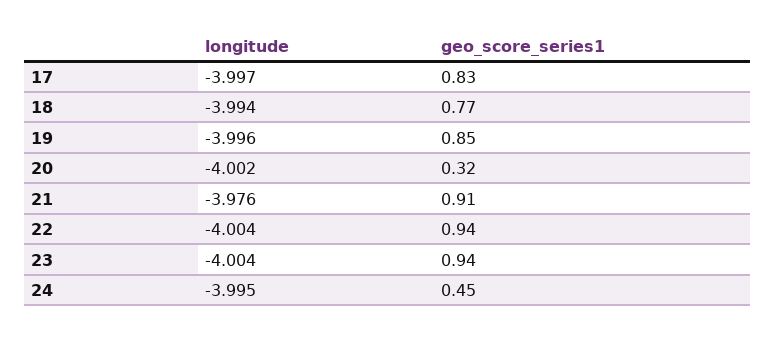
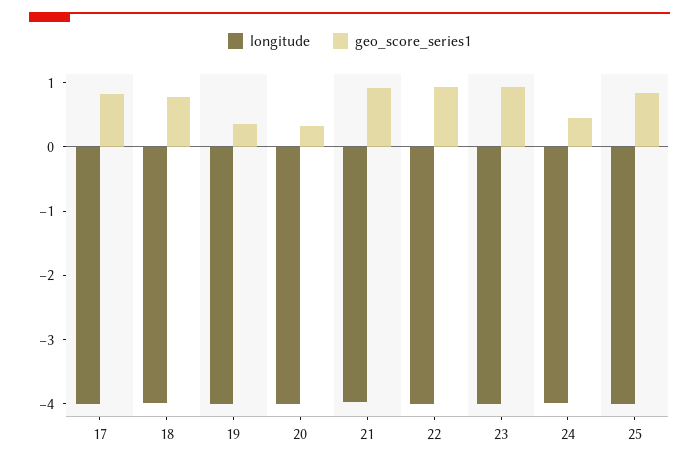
  {
    "longitude": {
      "17": -3.997,
      "18": -3.994,
      "19": -3.996,
      "20": -4.002,
      "21": -3.976,
      "22": -4.004,
      "23": -4.004,
-     "24": -3.995
+     "24": -3.995,
+     "25": -4
    },
    "geo_score_series1": {
      "17": 0.83,
      "18": 0.77,
-     "19": 0.85,
+     "19": 0.4,
      "20": 0.32,
      "21": 0.91,
      "22": 0.94,
      "23": 0.94,
-     "24": 0.45
+     "24": 0.45,
+     "25": 0.8
    }
  }

